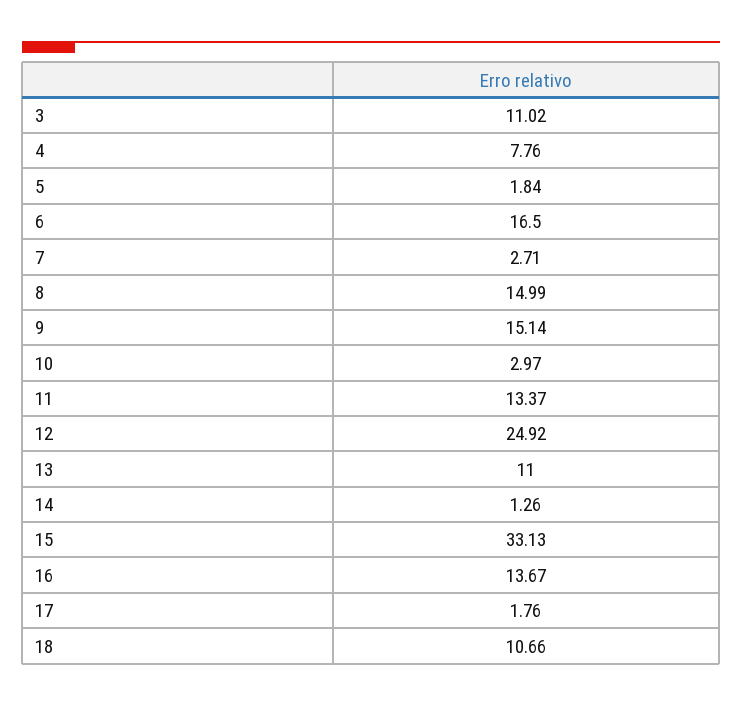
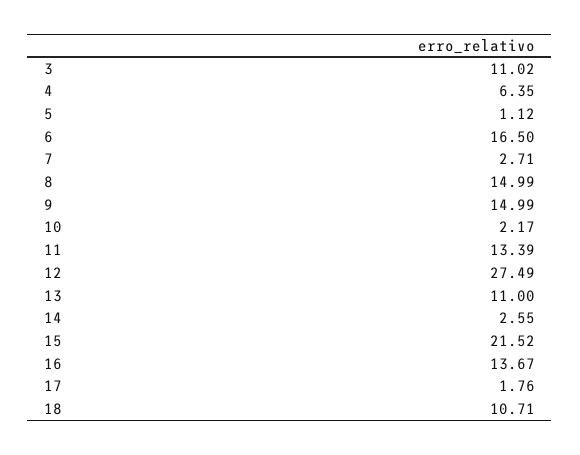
  {
    "3": 11.02,
-   "4": 7.76,
+   "4": 6.35,
-   "5": 1.84,
+   "5": 1.12,
    "6": 16.5,
    "7": 2.71,
    "8": 14.99,
-   "9": 15.14,
+   "9": 14.99,
-   "10": 2.97,
+   "10": 2.17,
-   "11": 13.37,
+   "11": 13.39,
-   "12": 24.92,
+   "12": 27.49,
    "13": 11,
-   "14": 1.26,
+   "14": 2.55,
-   "15": 33.13,
+   "15": 21.52,
    "16": 13.67,
    "17": 1.76,
-   "18": 10.66
+   "18": 10.71
  }

